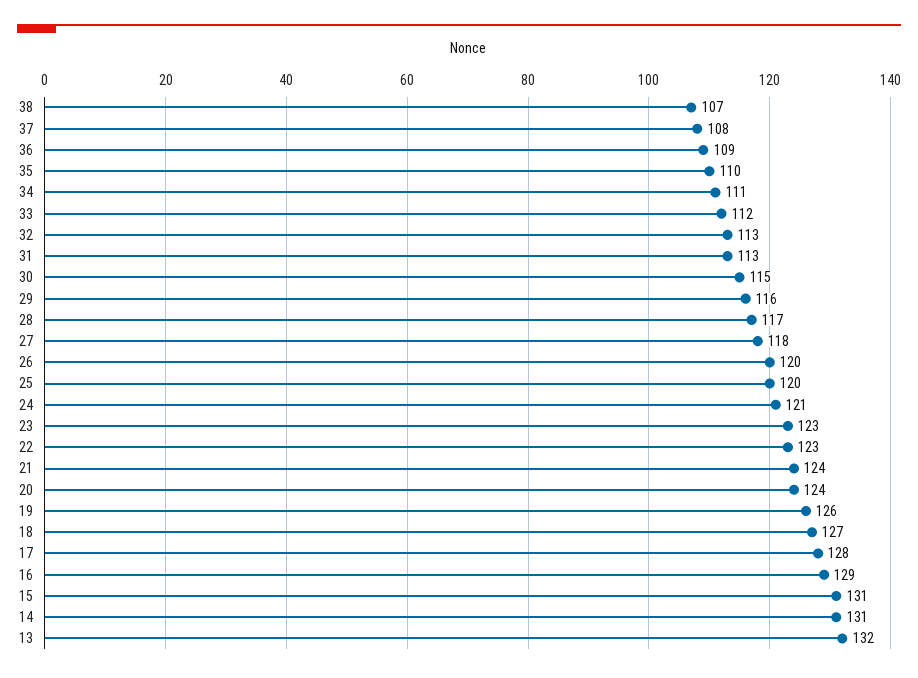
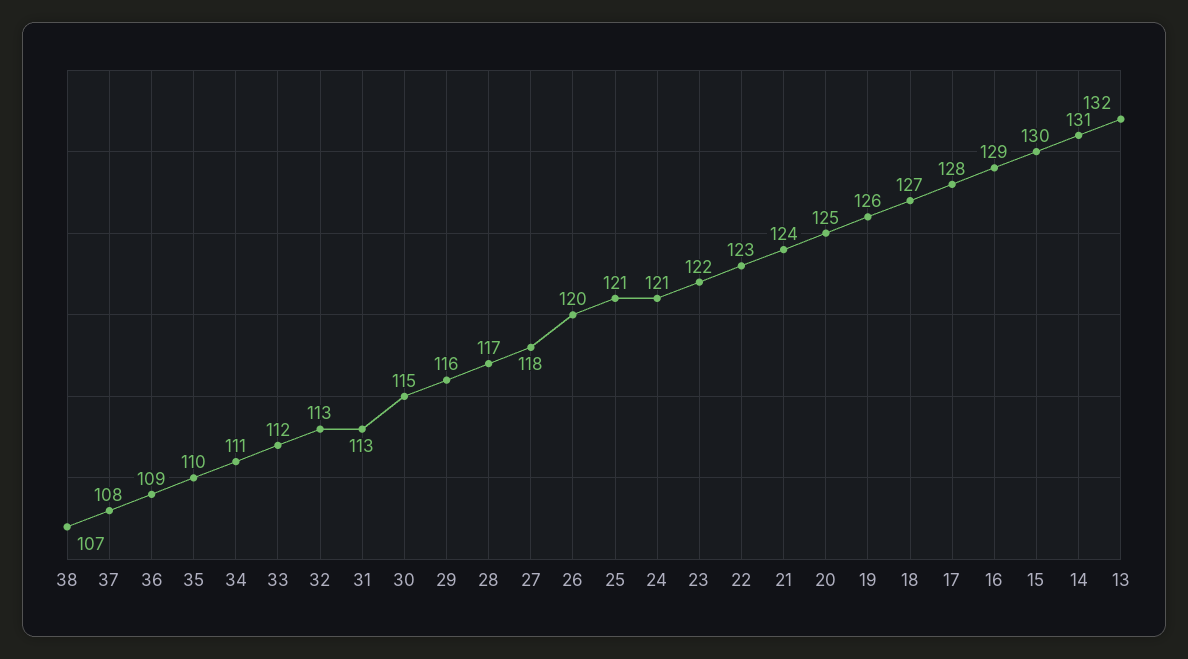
  {
    "38": 107,
    "37": 108,
    "36": 109,
    "35": 110,
    "34": 111,
    "33": 112,
    "32": 113,
    "31": 113,
    "30": 115,
    "29": 116,
    "28": 117,
    "27": 118,
    "26": 120,
-   "25": 120,
+   "25": 121,
    "24": 121,
-   "23": 123,
+   "23": 122,
    "22": 123,
    "21": 124,
-   "20": 124,
+   "20": 125,
    "19": 126,
    "18": 127,
    "17": 128,
    "16": 129,
-   "15": 131,
+   "15": 130,
    "14": 131,
    "13": 132
  }

